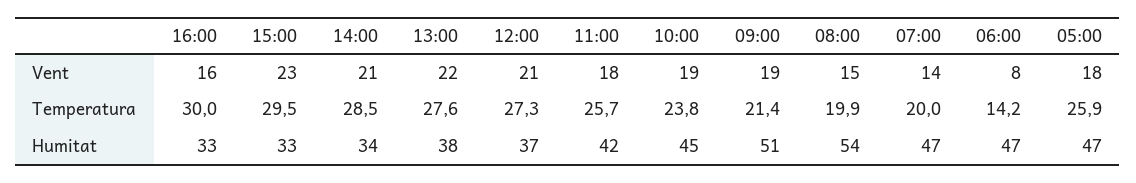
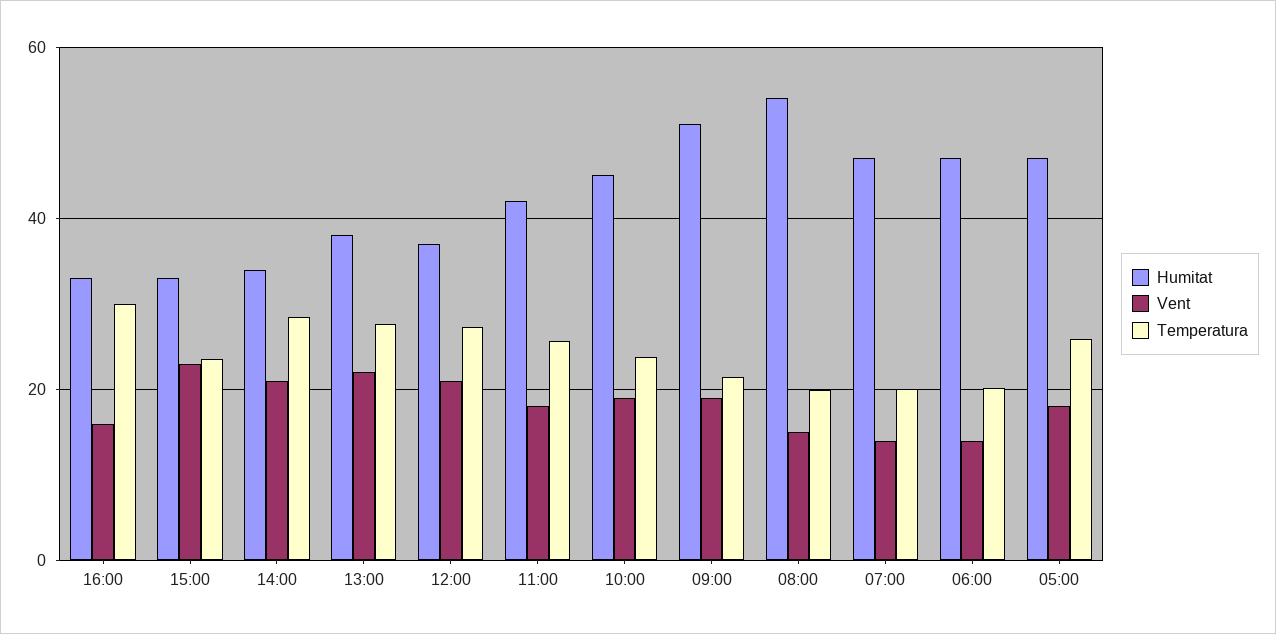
  {
    "Vent": {
      "16:00": 16,
      "15:00": 23,
      "14:00": 21,
      "13:00": 22,
      "12:00": 21,
      "11:00": 18,
      "10:00": 19,
      "09:00": 19,
      "08:00": 15,
      "07:00": 14,
-     "06:00": 8,
+     "06:00": 14,
      "05:00": 18
    },
    "Temperatura": {
      "16:00": 30,
-     "15:00": 29.5,
+     "15:00": 24,
      "14:00": 28.5,
      "13:00": 27.6,
      "12:00": 27.3,
      "11:00": 25.7,
      "10:00": 23.8,
      "09:00": 21.4,
      "08:00": 19.9,
      "07:00": 20,
-     "06:00": 14.2,
+     "06:00": 20,
      "05:00": 25.9
    },
    "Humitat": {
      "16:00": 33,
      "15:00": 33,
      "14:00": 34,
      "13:00": 38,
      "12:00": 37,
      "11:00": 42,
      "10:00": 45,
      "09:00": 51,
      "08:00": 54,
      "07:00": 47,
      "06:00": 47,
      "05:00": 47
    }
  }

